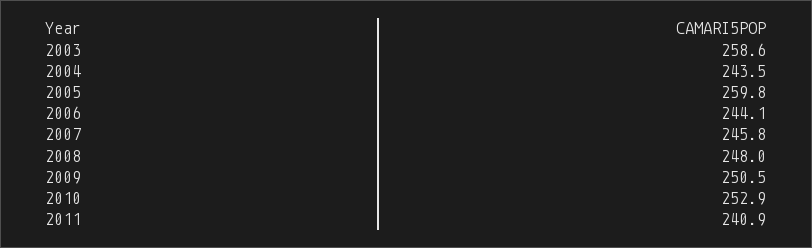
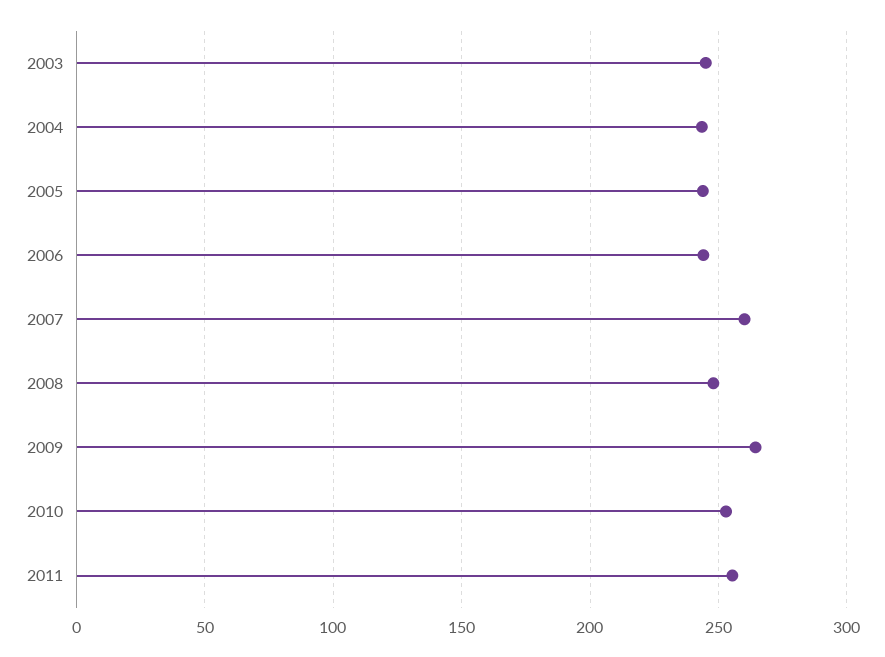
  {
-   "2003": 258.6,
+   "2003": 245,
    "2004": 243.5,
-   "2005": 259.8,
+   "2005": 245,
    "2006": 244.1,
-   "2007": 245.8,
+   "2007": 260,
    "2008": 248,
-   "2009": 250.5,
+   "2009": 265,
    "2010": 252.9,
-   "2011": 240.9
+   "2011": 255
  }

